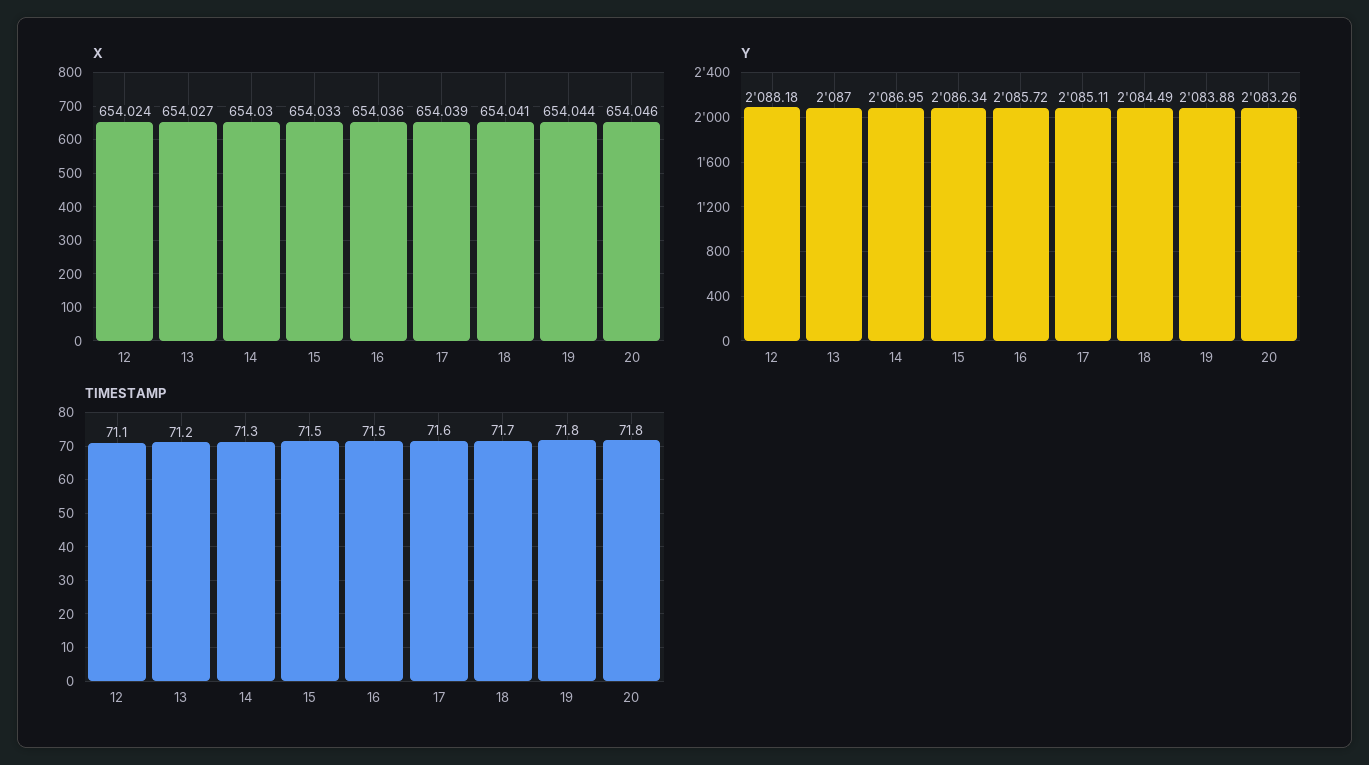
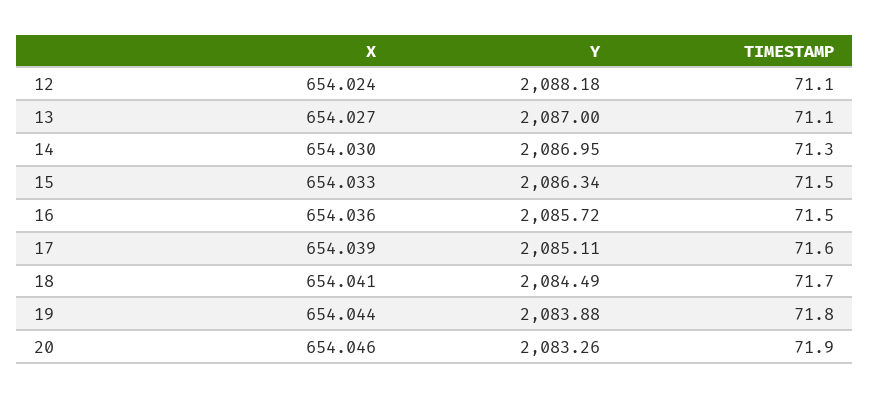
  {
    "X": {
      "12": 654.024,
      "13": 654.027,
      "14": 654.03,
      "15": 654.033,
      "16": 654.036,
      "17": 654.039,
      "18": 654.041,
      "19": 654.044,
      "20": 654.046
    },
    "Y": {
      "12": 2088.18,
      "13": 2087,
      "14": 2086.95,
      "15": 2086.34,
      "16": 2085.72,
      "17": 2085.11,
      "18": 2084.49,
      "19": 2083.88,
      "20": 2083.26
    },
    "TIMESTAMP": {
      "12": 71.1,
-     "13": 71.2,
+     "13": 71.1,
      "14": 71.3,
      "15": 71.5,
      "16": 71.5,
      "17": 71.6,
      "18": 71.7,
      "19": 71.8,
-     "20": 71.8
+     "20": 71.9
    }
  }

